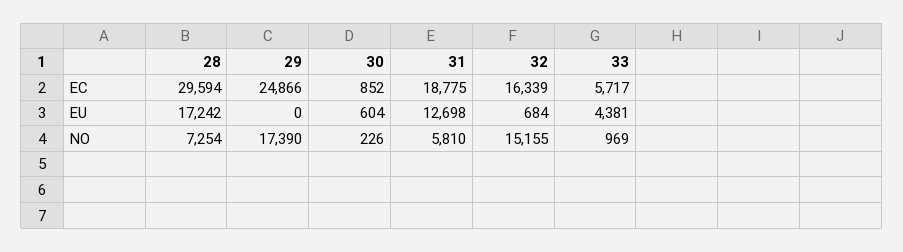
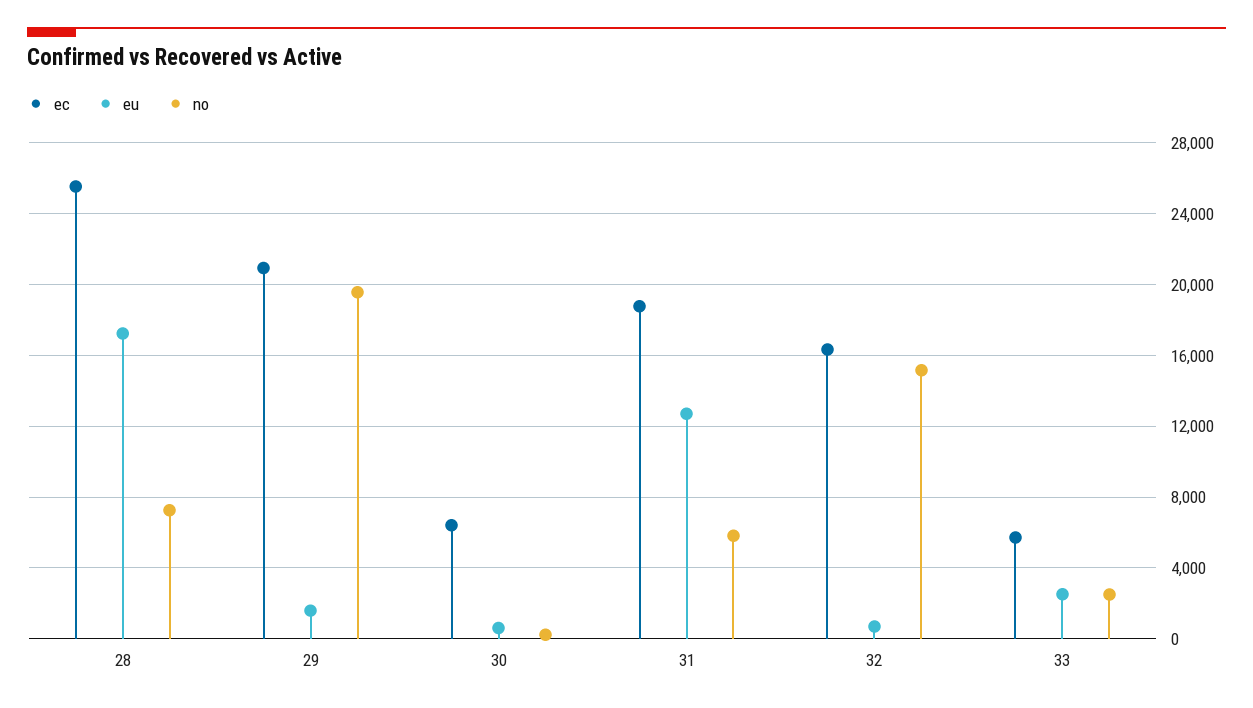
  {
    "EC": {
-     "28": 29594,
+     "28": 25500,
-     "29": 24866,
+     "29": 21000,
-     "30": 852,
+     "30": 6500,
      "31": 18775,
      "32": 16339,
      "33": 5717
    },
    "EU": {
      "28": 17242,
-     "29": 0,
+     "29": 1500,
      "30": 604,
      "31": 12698,
      "32": 684,
-     "33": 4381
+     "33": 2500
    },
    "NO": {
      "28": 7254,
-     "29": 17390,
+     "29": 19500,
      "30": 226,
      "31": 5810,
      "32": 15155,
-     "33": 969
+     "33": 2500
    }
  }

